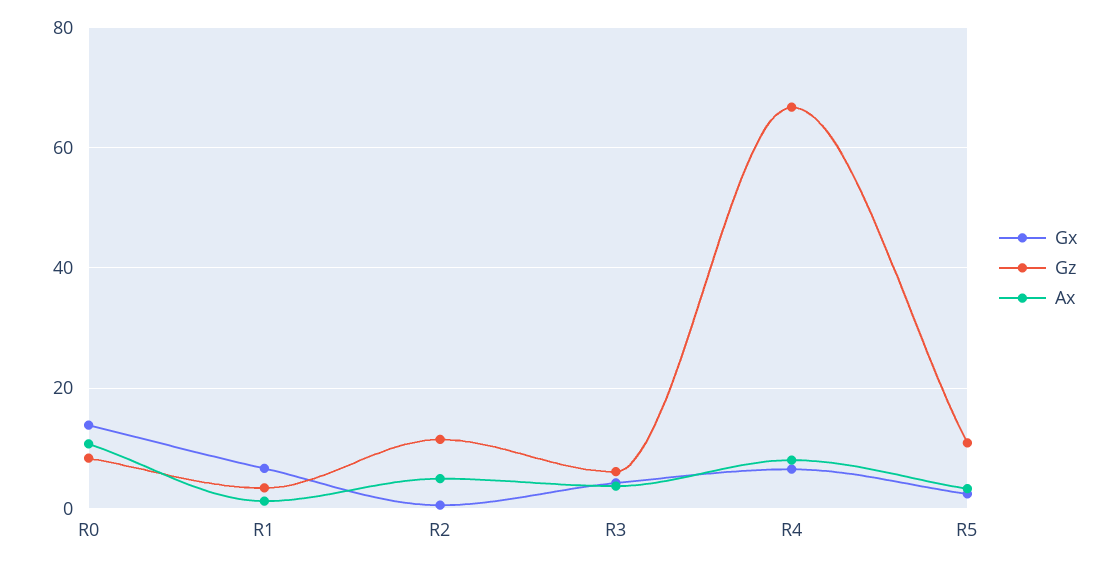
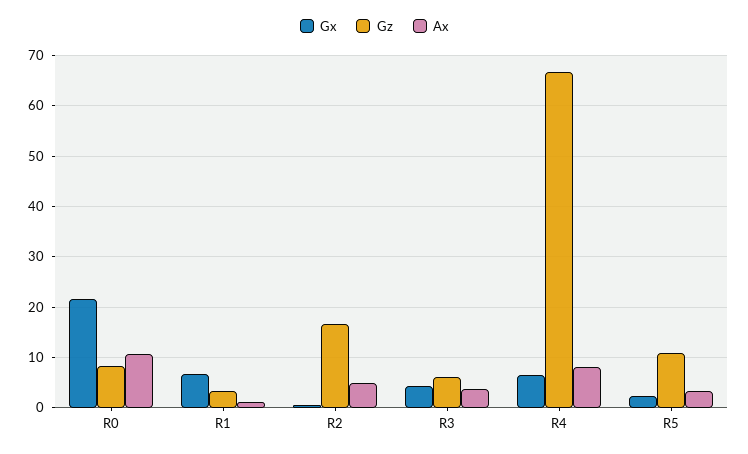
  {
    "Gx": {
-     "R0": 14,
+     "R0": 22,
      "R1": 6,
      "R2": 0,
      "R3": 4,
      "R4": 6,
      "R5": 2
    },
    "Gz": {
      "R0": 8,
      "R1": 4,
-     "R2": 12,
+     "R2": 16,
      "R3": 6,
      "R4": 66,
      "R5": 10
    },
    "Ax": {
      "R0": 10,
      "R1": 2,
      "R2": 4,
      "R3": 4,
      "R4": 8,
      "R5": 4
    }
  }

